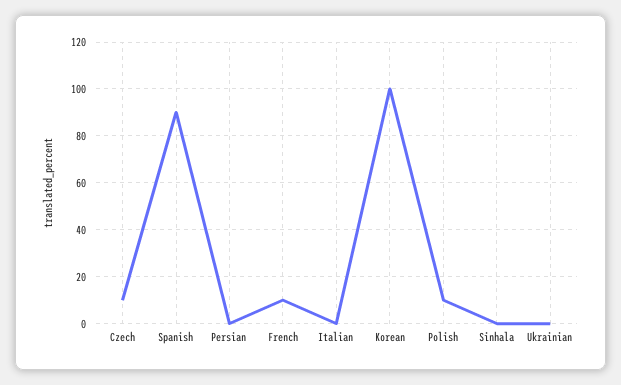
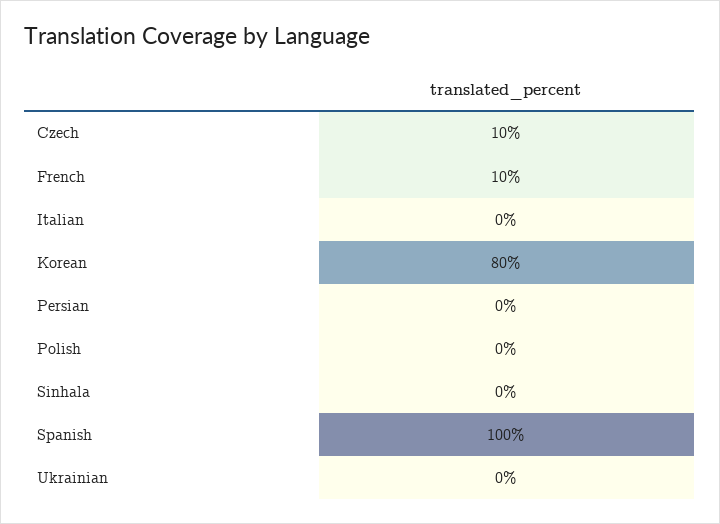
  {
    "Czech": 10,
-   "Spanish": 90,
+   "Spanish": 100,
    "Persian": 0,
    "French": 10,
    "Italian": 0,
-   "Korean": 100,
+   "Korean": 80,
-   "Polish": 10,
+   "Polish": 0,
    "Sinhala": 0,
    "Ukrainian": 0
  }

